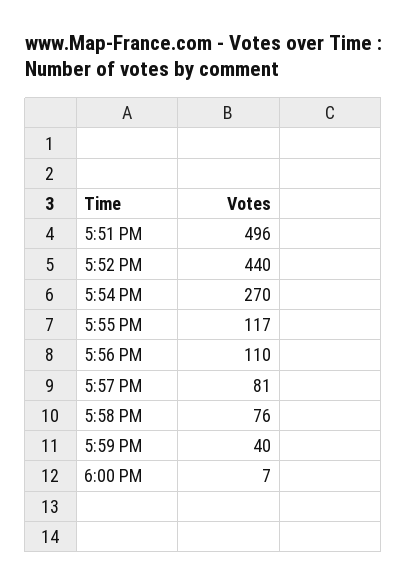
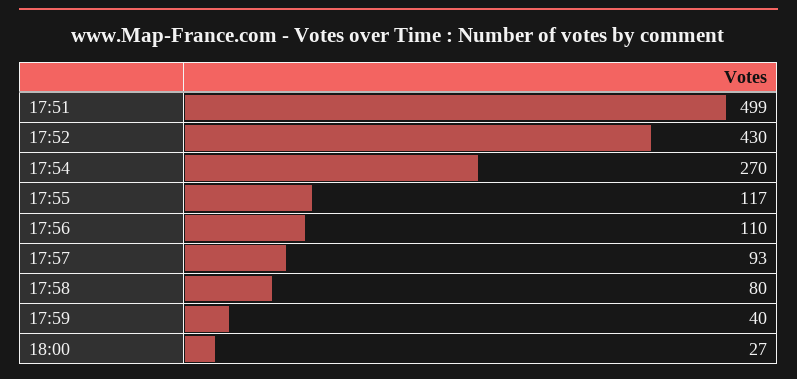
  {
-   "5:51 PM": 496,
+   "5:51 PM": 499,
-   "5:52 PM": 440,
+   "5:52 PM": 430,
    "5:54 PM": 270,
    "5:55 PM": 117,
    "5:56 PM": 110,
-   "5:57 PM": 81,
+   "5:57 PM": 93,
-   "5:58 PM": 76,
+   "5:58 PM": 80,
    "5:59 PM": 40,
-   "6:00 PM": 7
+   "6:00 PM": 27
  }

